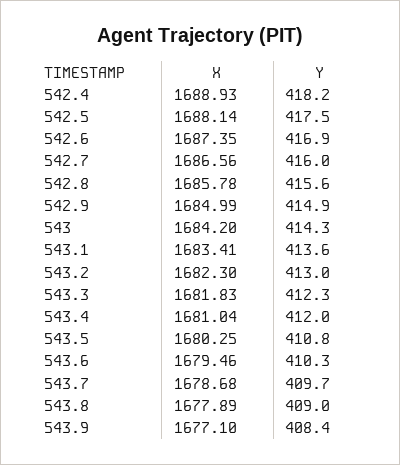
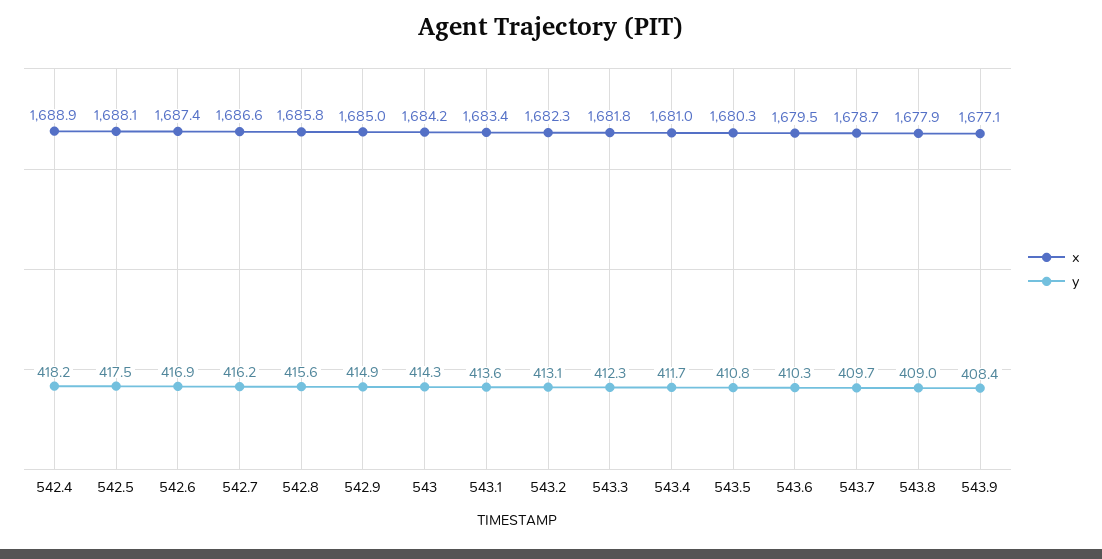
  {
    "X": {
      "542.4": 1688.93,
      "542.5": 1688.14,
      "542.6": 1687.35,
      "542.7": 1686.56,
      "542.8": 1685.78,
      "542.9": 1684.99,
      "543": 1684.2,
      "543.1": 1683.41,
      "543.2": 1682.3,
      "543.3": 1681.83,
      "543.4": 1681.04,
      "543.5": 1680.25,
      "543.6": 1679.46,
      "543.7": 1678.68,
      "543.8": 1677.89,
      "543.9": 1677.1
    },
    "Y": {
      "542.4": 418.2,
      "542.5": 417.5,
      "542.6": 416.9,
-     "542.7": 416,
+     "542.7": 416.2,
      "542.8": 415.6,
      "542.9": 414.9,
      "543": 414.3,
      "543.1": 413.6,
-     "543.2": 413,
+     "543.2": 413.1,
      "543.3": 412.3,
-     "543.4": 412,
+     "543.4": 411.7,
      "543.5": 410.8,
      "543.6": 410.3,
      "543.7": 409.7,
      "543.8": 409,
      "543.9": 408.4
    }
  }

